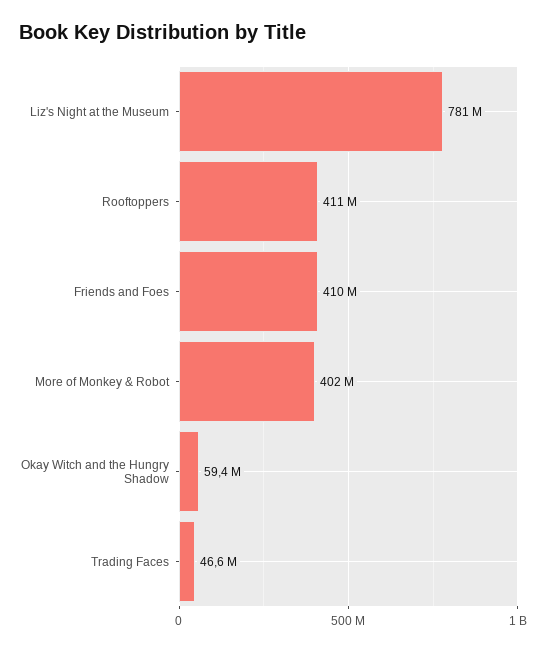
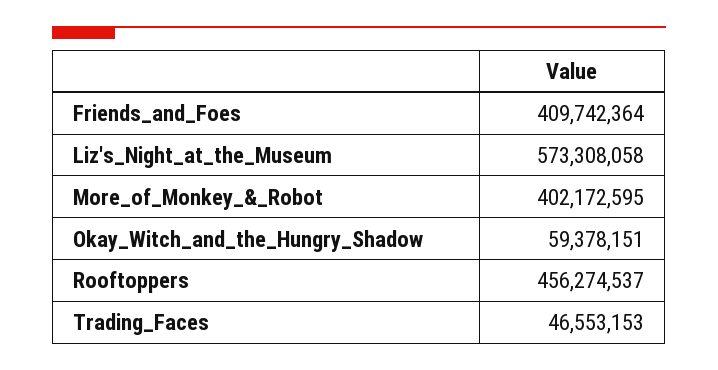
  {
-   "Liz's Night at the Museum": 781000000,
+   "Liz's Night at the Museum": 573308058,
-   "Rooftoppers": 411000000,
+   "Rooftoppers": 456274537,
    "Friends and Foes": 409742364,
    "More of Monkey & Robot": 402172595,
    "Okay Witch and the Hungry Shadow": 59378151,
    "Trading Faces": 46553153
  }

